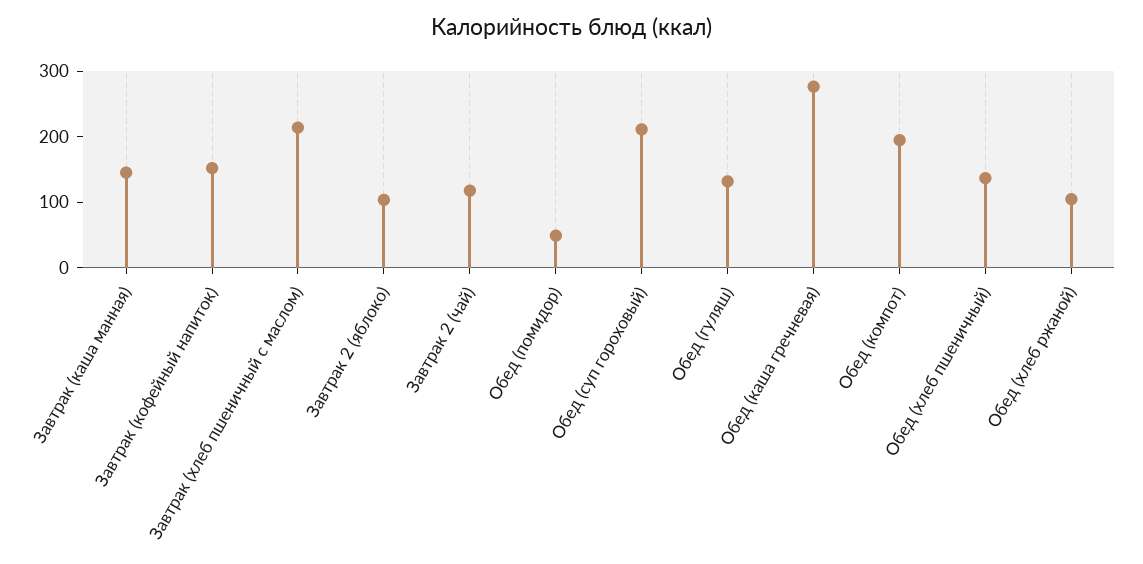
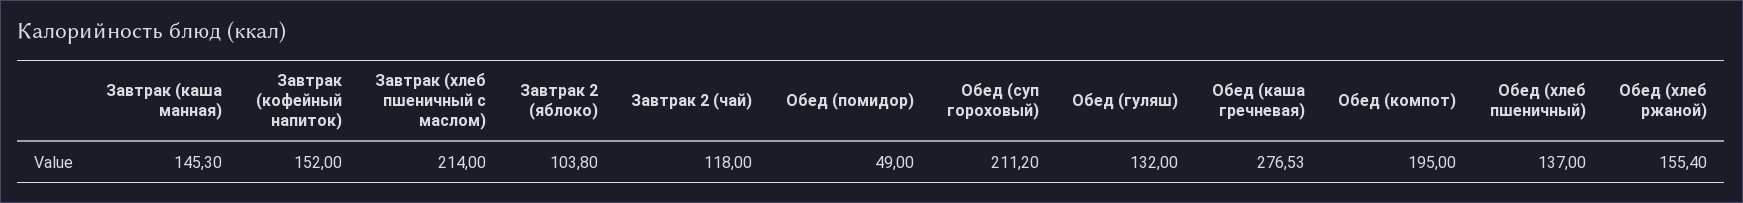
  {
    "Завтрак (каша манная)": 145.3,
    "Завтрак (кофейный напиток)": 152,
    "Завтрак (хлеб пшеничный с маслом)": 214,
    "Завтрак 2 (яблоко)": 103.8,
    "Завтрак 2 (чай)": 118,
    "Обед (помидор)": 49,
    "Обед (суп гороховый)": 211.2,
    "Обед (гуляш)": 132,
    "Обед (каша гречневая)": 276.53,
    "Обед (компот)": 195,
    "Обед (хлеб пшеничный)": 137,
-   "Обед (хлеб ржаной)": 100
+   "Обед (хлеб ржаной)": 155.4
  }

